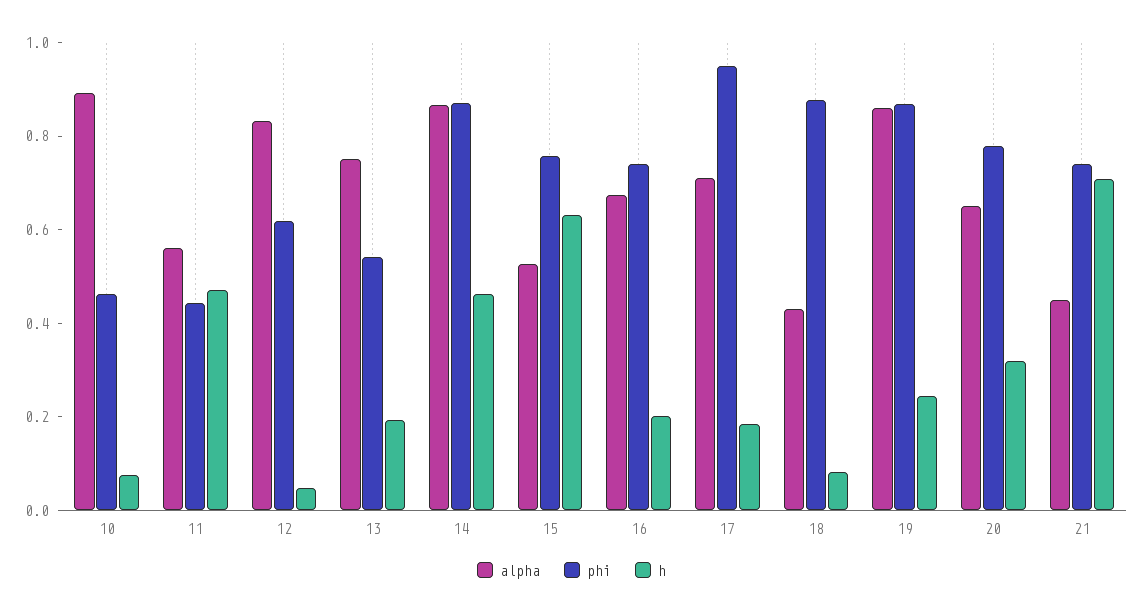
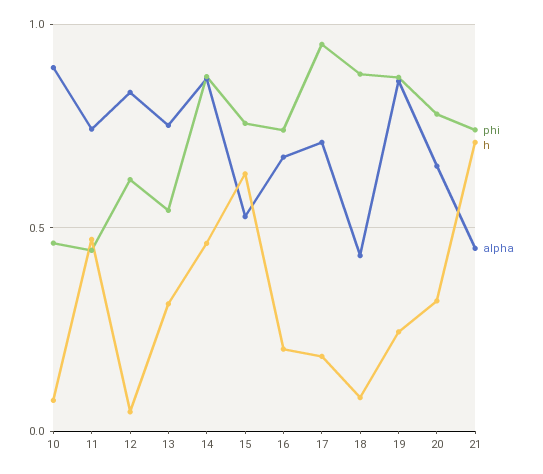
  {
    "alpha": {
      "10": 0.9,
-     "11": 0.55,
+     "11": 0.75,
      "12": 0.85,
      "13": 0.75,
      "14": 0.85,
      "15": 0.55,
      "16": 0.65,
      "17": 0.7,
      "18": 0.45,
      "19": 0.85,
      "20": 0.65,
      "21": 0.45
    },
    "phi": {
      "10": 0.45,
      "11": 0.45,
      "12": 0.6,
      "13": 0.55,
      "14": 0.85,
      "15": 0.75,
      "16": 0.75,
      "17": 0.95,
      "18": 0.9,
      "19": 0.85,
      "20": 0.8,
      "21": 0.75
    },
    "h": {
      "10": 0.1,
      "11": 0.45,
      "12": 0.05,
-     "13": 0.2,
+     "13": 0.3,
      "14": 0.45,
      "15": 0.65,
      "16": 0.2,
      "17": 0.2,
      "18": 0.1,
      "19": 0.25,
      "20": 0.3,
      "21": 0.7
    }
  }

